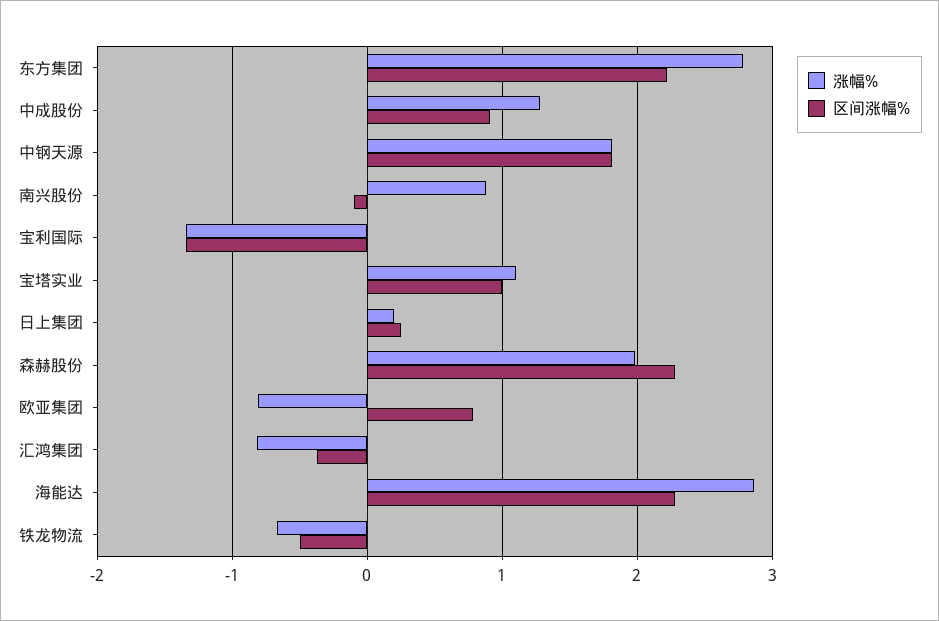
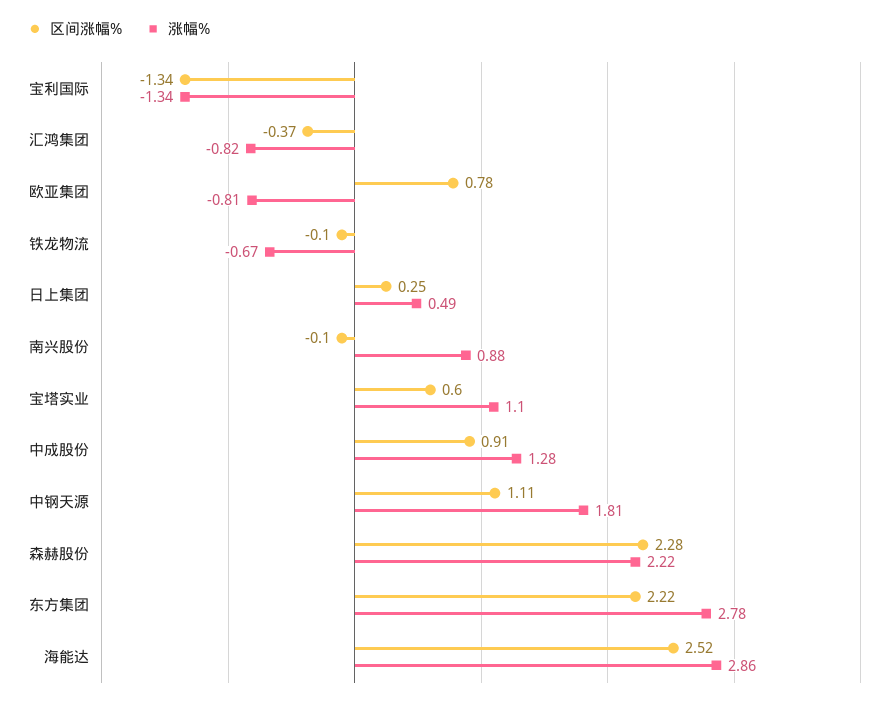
  {
    "涨幅%": {
      "东方集团": 2.78,
      "中成股份": 1.28,
      "中钢天源": 1.81,
      "南兴股份": 0.88,
      "宝利国际": -1.34,
      "宝塔实业": 1.1,
-     "日上集团": 0.2,
+     "日上集团": 0.49,
-     "森赫股份": 2,
+     "森赫股份": 2.22,
      "欧亚集团": -0.81,
      "汇鸿集团": -0.82,
      "海能达": 2.86,
      "铁龙物流": -0.67
    },
    "区间涨幅%": {
      "东方集团": 2.22,
      "中成股份": 0.91,
-     "中钢天源": 1.8,
+     "中钢天源": 1.11,
      "南兴股份": -0.1,
      "宝利国际": -1.34,
-     "宝塔实业": 1,
+     "宝塔实业": 0.6,
      "日上集团": 0.25,
      "森赫股份": 2.28,
      "欧亚集团": 0.78,
      "汇鸿集团": -0.37,
-     "海能达": 2.3,
+     "海能达": 2.52,
-     "铁龙物流": -0.5
+     "铁龙物流": -0.1
    }
  }

